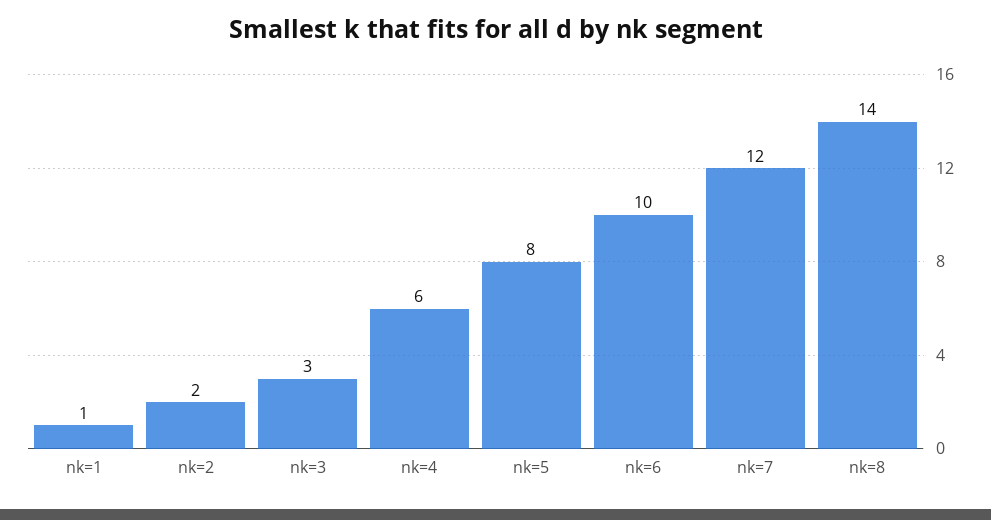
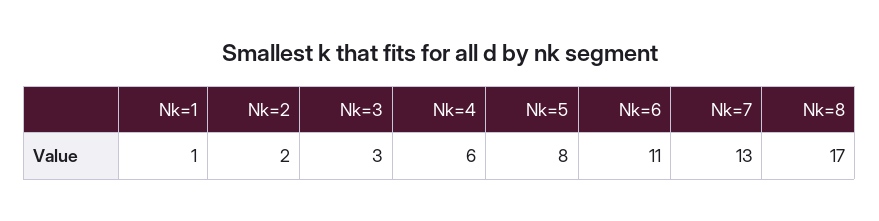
  {
    "nk=1": 1,
    "nk=2": 2,
    "nk=3": 3,
    "nk=4": 6,
    "nk=5": 8,
-   "nk=6": 10,
+   "nk=6": 11,
-   "nk=7": 12,
+   "nk=7": 13,
-   "nk=8": 14
+   "nk=8": 17
  }

